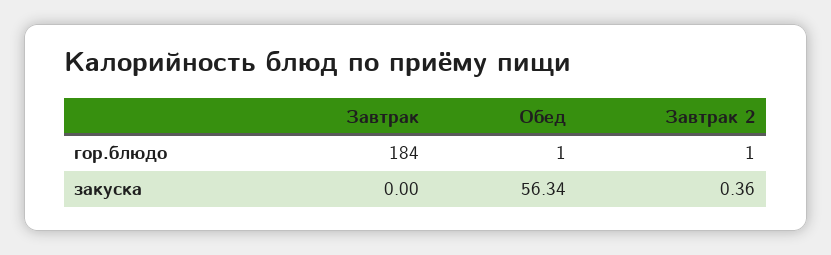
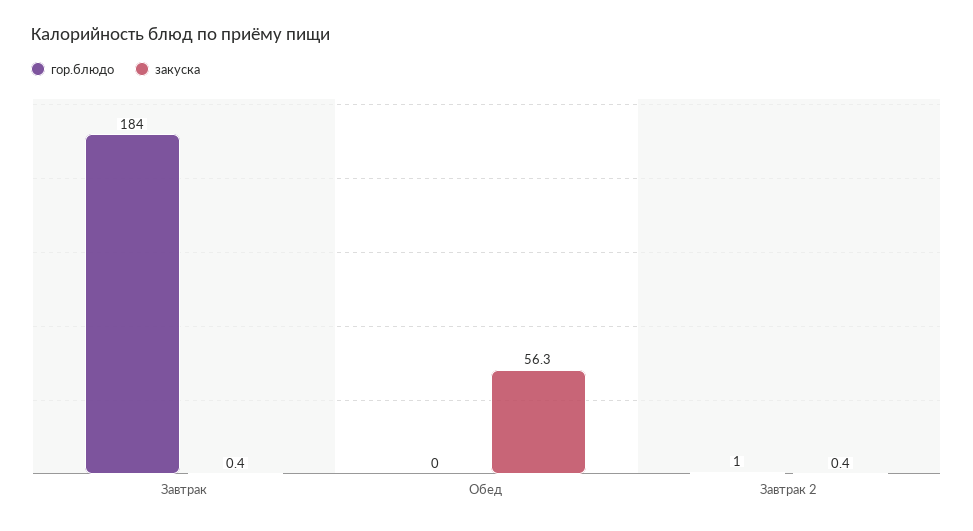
  {
    "гор.блюдо": {
      "Завтрак": 184,
-     "Обед": 1,
+     "Обед": 0,
      "Завтрак 2": 1
    },
    "закуска": {
-     "Завтрак": 0,
+     "Завтрак": 0.4,
      "Обед": 56.34,
      "Завтрак 2": 0.36
    }
  }

